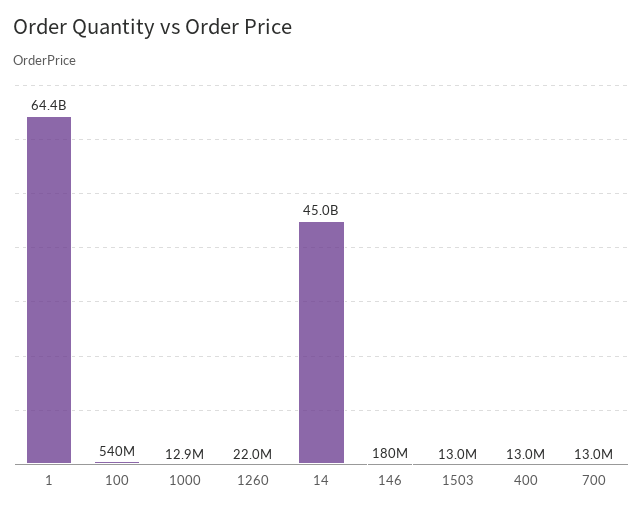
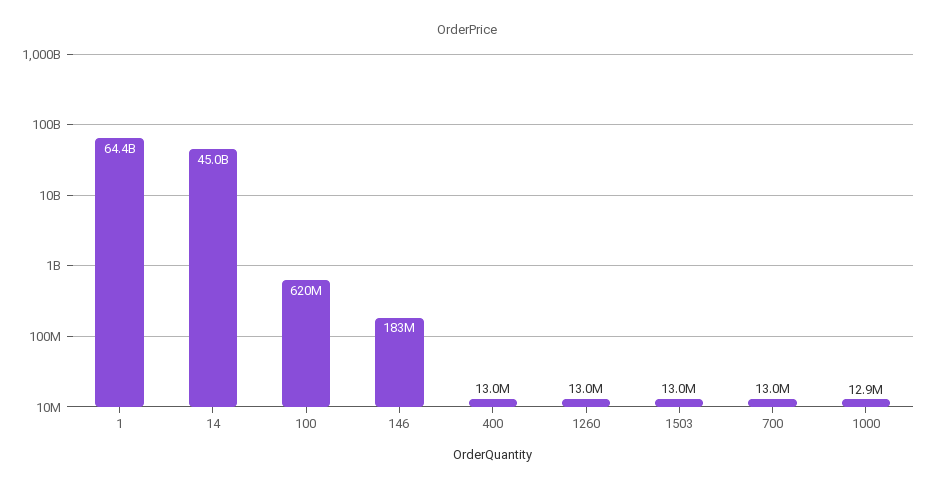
  {
    "1": 64400000000,
-   "100": 540000000,
+   "100": 620000000,
    "1000": 12900000,
-   "1260": 22000000,
+   "1260": 13000000,
    "14": 45000000000,
-   "146": 180000000,
+   "146": 183000000,
    "1503": 13000000,
    "400": 13000000,
    "700": 13000000
  }

